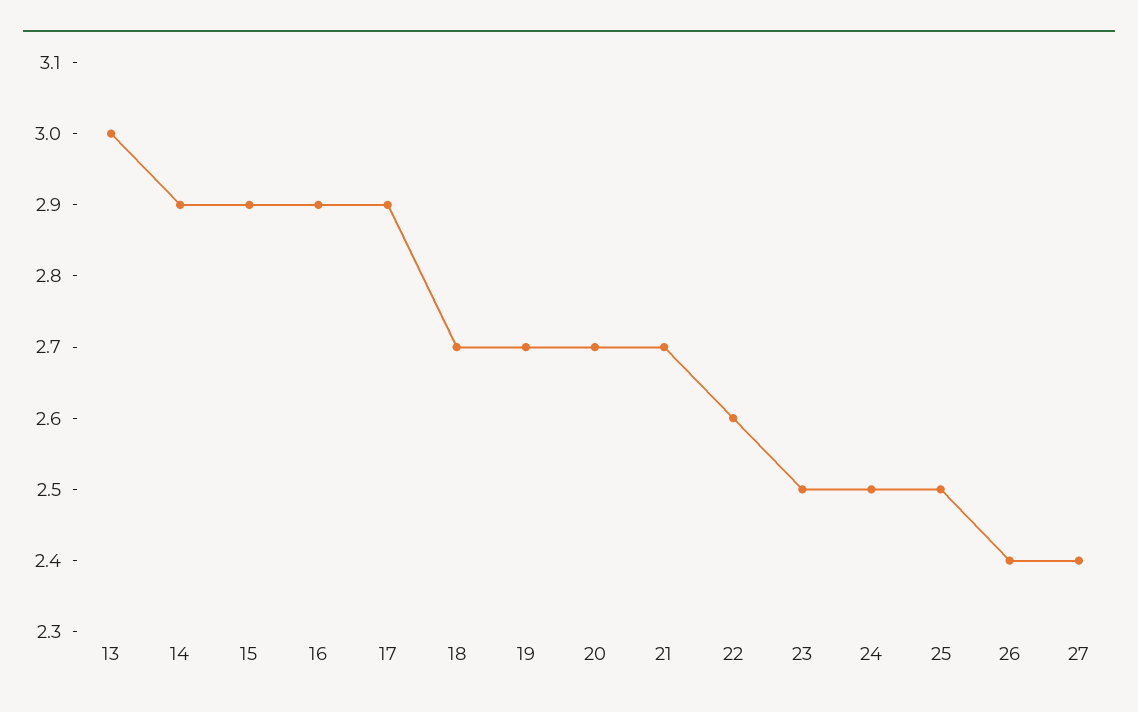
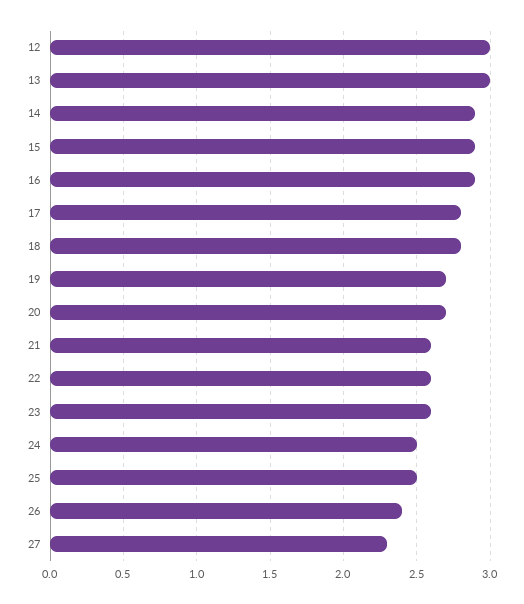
  {
    "13": 3,
    "14": 2.9,
    "15": 2.9,
    "16": 2.9,
-   "17": 2.9,
+   "17": 2.8,
-   "18": 2.7,
+   "18": 2.8,
    "19": 2.7,
    "20": 2.7,
-   "21": 2.7,
+   "21": 2.6,
    "22": 2.6,
-   "23": 2.5,
+   "23": 2.6,
    "24": 2.5,
    "25": 2.5,
    "26": 2.4,
-   "27": 2.4
+   "27": 2.3,
+   "12": 3
  }

